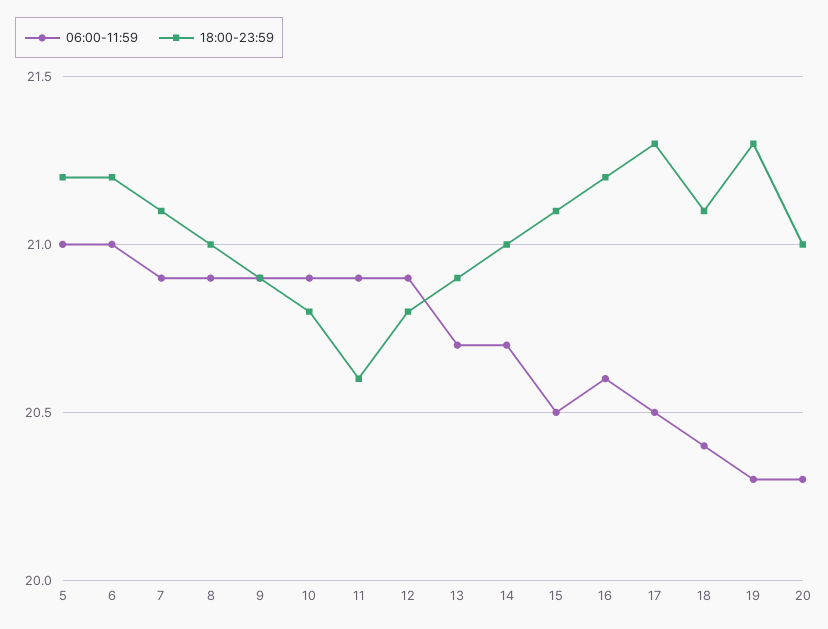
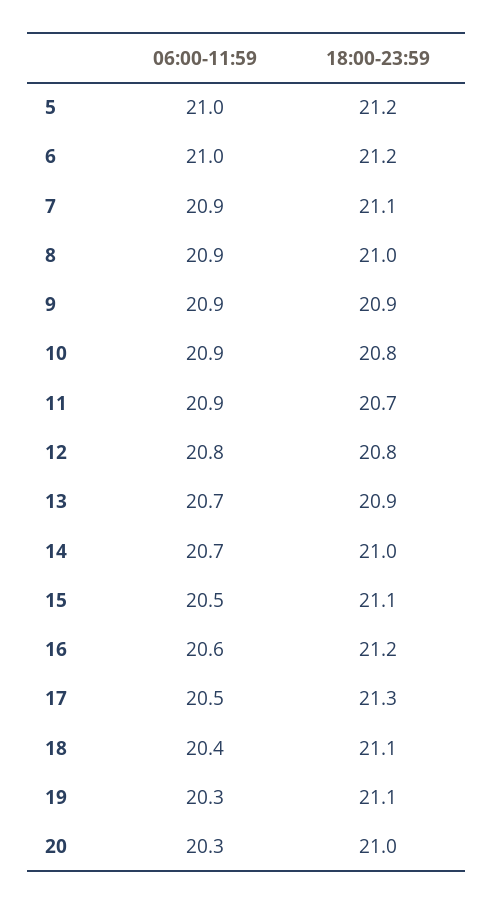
  {
    "06:00-11:59": {
      "5": 21,
      "6": 21,
      "7": 20.9,
      "8": 20.9,
      "9": 20.9,
      "10": 20.9,
      "11": 20.9,
-     "12": 20.9,
+     "12": 20.8,
      "13": 20.7,
      "14": 20.7,
      "15": 20.5,
      "16": 20.6,
      "17": 20.5,
      "18": 20.4,
      "19": 20.3,
      "20": 20.3
    },
    "18:00-23:59": {
      "5": 21.2,
      "6": 21.2,
      "7": 21.1,
      "8": 21,
      "9": 20.9,
      "10": 20.8,
-     "11": 20.6,
+     "11": 20.7,
      "12": 20.8,
      "13": 20.9,
      "14": 21,
      "15": 21.1,
      "16": 21.2,
      "17": 21.3,
      "18": 21.1,
-     "19": 21.3,
+     "19": 21.1,
      "20": 21
    }
  }

